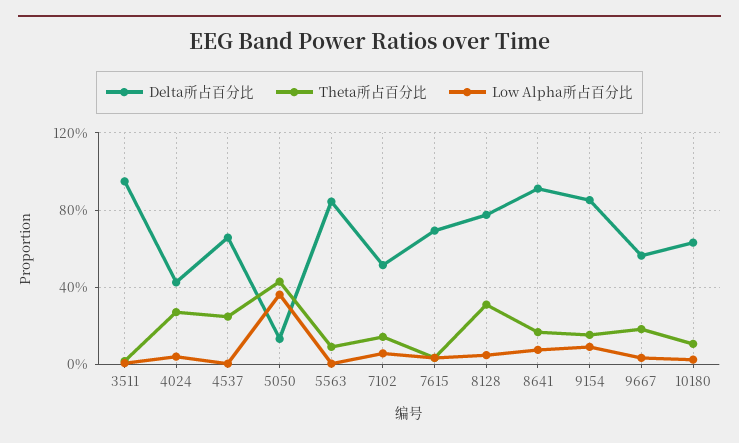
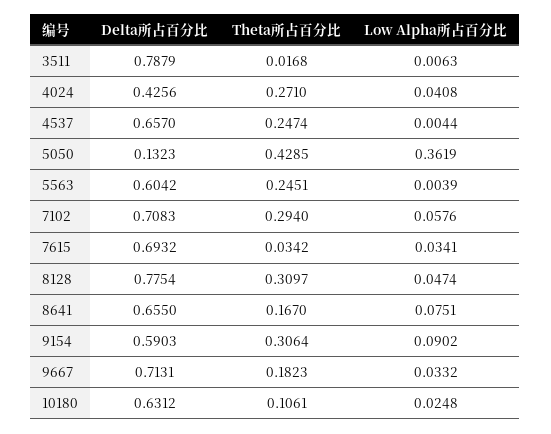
  {
    "Delta所占百分比": {
-     "3511": 0.95,
+     "3511": 0.7879,
      "4024": 0.4256,
      "4537": 0.657,
      "5050": 0.1323,
-     "5563": 0.85,
+     "5563": 0.6042,
-     "7102": 0.5,
+     "7102": 0.7083,
      "7615": 0.6932,
      "8128": 0.7754,
-     "8641": 0.9,
+     "8641": 0.655,
-     "9154": 0.85,
+     "9154": 0.5903,
-     "9667": 0.55,
+     "9667": 0.7131,
      "10180": 0.6312
    },
    "Theta所占百分比": {
      "3511": 0.0168,
      "4024": 0.271,
      "4537": 0.2474,
      "5050": 0.4285,
-     "5563": 0.1,
+     "5563": 0.2451,
-     "7102": 0.15,
+     "7102": 0.294,
      "7615": 0.0342,
      "8128": 0.3097,
      "8641": 0.167,
-     "9154": 0.15,
+     "9154": 0.3064,
      "9667": 0.1823,
      "10180": 0.1061
    },
    "Low Alpha所占百分比": {
      "3511": 0.0063,
      "4024": 0.0408,
      "4537": 0.0044,
      "5050": 0.3619,
      "5563": 0.0039,
      "7102": 0.0576,
      "7615": 0.0341,
      "8128": 0.0474,
      "8641": 0.0751,
      "9154": 0.0902,
      "9667": 0.0332,
      "10180": 0.0248
    }
  }

